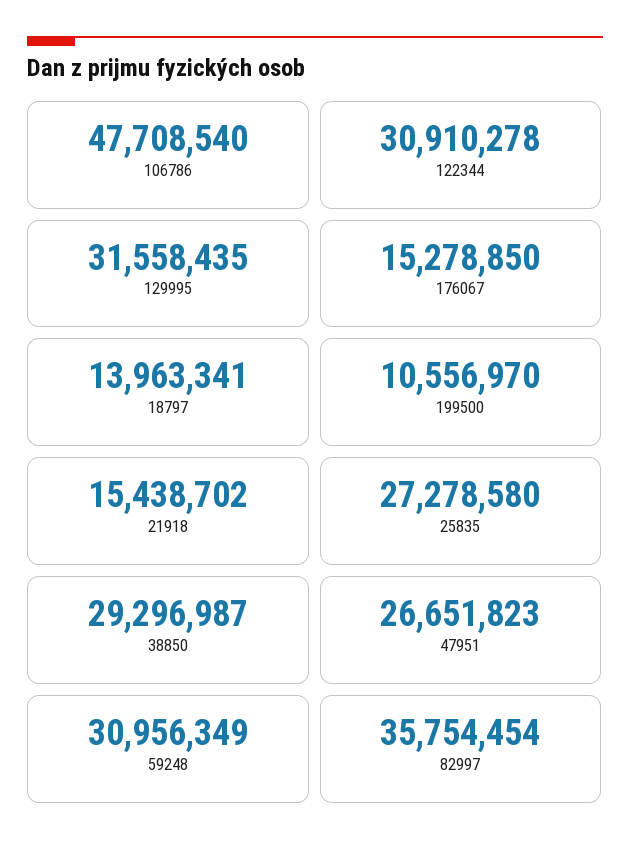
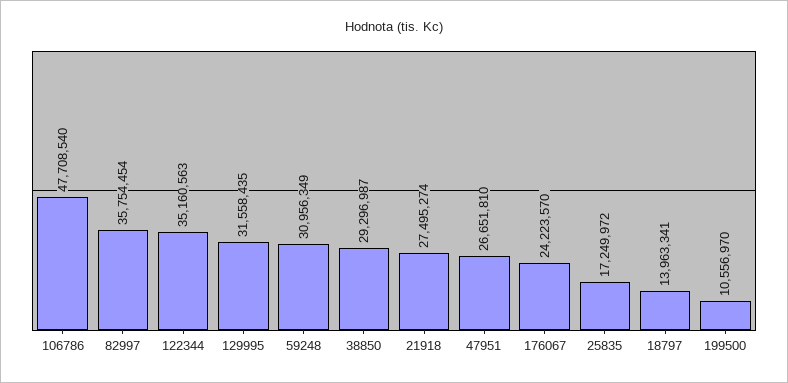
  {
    "106786": 47708540,
-   "122344": 30910278,
+   "122344": 35160563,
    "129995": 31558435,
-   "176067": 15278850,
+   "176067": 24223570,
    "18797": 13963341,
    "199500": 10556970,
-   "21918": 15438702,
+   "21918": 27495274,
-   "25835": 27278580,
+   "25835": 17249972,
    "38850": 29296987,
-   "47951": 26651823,
+   "47951": 26651810,
    "59248": 30956349,
    "82997": 35754454
  }

